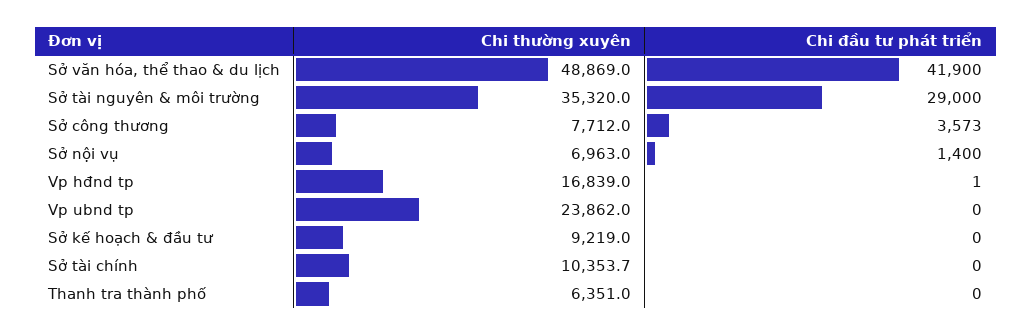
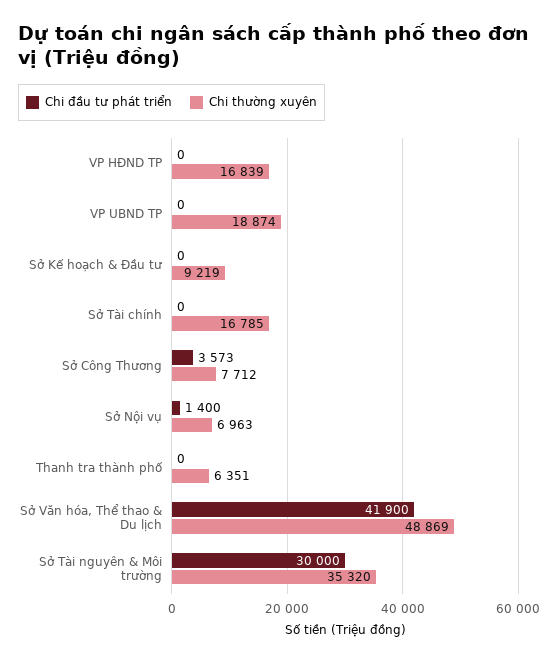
  {
    "Chi thường xuyên": {
      "Sở văn hóa, thể thao & du lịch": 48869,
      "Sở tài nguyên & môi trường": 35320,
      "Sở công thương": 7712,
      "Sở nội vụ": 6963,
      "Vp hđnd tp": 16839,
-     "Vp ubnd tp": 23862,
+     "Vp ubnd tp": 18874,
      "Sở kế hoạch & đầu tư": 9219,
-     "Sở tài chính": 10353.7,
+     "Sở tài chính": 16785,
      "Thanh tra thành phố": 6351
    },
    "Chi đầu tư phát triển": {
      "Sở văn hóa, thể thao & du lịch": 41900,
-     "Sở tài nguyên & môi trường": 29000,
+     "Sở tài nguyên & môi trường": 30000,
      "Sở công thương": 3573,
      "Sở nội vụ": 1400,
-     "Vp hđnd tp": 1,
+     "Vp hđnd tp": 0,
      "Vp ubnd tp": 0,
      "Sở kế hoạch & đầu tư": 0,
      "Sở tài chính": 0,
      "Thanh tra thành phố": 0
    }
  }

